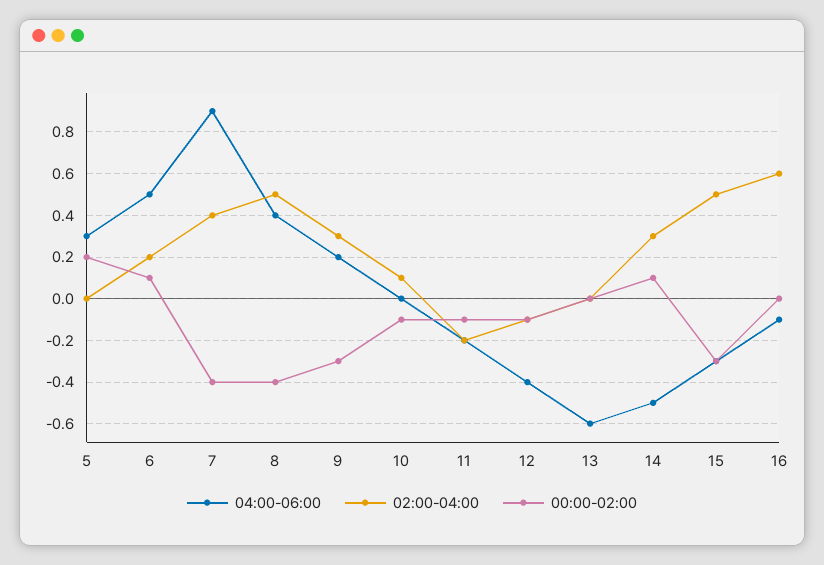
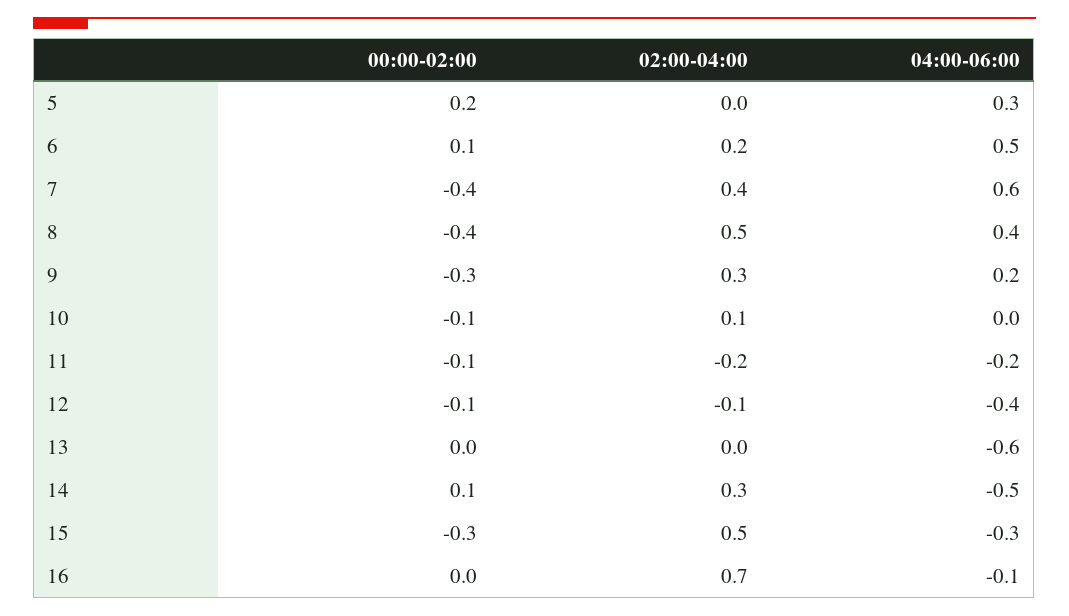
  {
    "04:00-06:00": {
      "5": 0.3,
      "6": 0.5,
-     "7": 0.9,
+     "7": 0.6,
      "8": 0.4,
      "9": 0.2,
      "10": 0,
      "11": -0.2,
      "12": -0.4,
      "13": -0.6,
      "14": -0.5,
      "15": -0.3,
      "16": -0.1
    },
    "02:00-04:00": {
      "5": 0,
      "6": 0.2,
      "7": 0.4,
      "8": 0.5,
      "9": 0.3,
      "10": 0.1,
      "11": -0.2,
      "12": -0.1,
      "13": 0,
      "14": 0.3,
      "15": 0.5,
-     "16": 0.6
+     "16": 0.7
    },
    "00:00-02:00": {
      "5": 0.2,
      "6": 0.1,
      "7": -0.4,
      "8": -0.4,
      "9": -0.3,
      "10": -0.1,
      "11": -0.1,
      "12": -0.1,
      "13": 0,
      "14": 0.1,
      "15": -0.3,
      "16": 0
    }
  }

